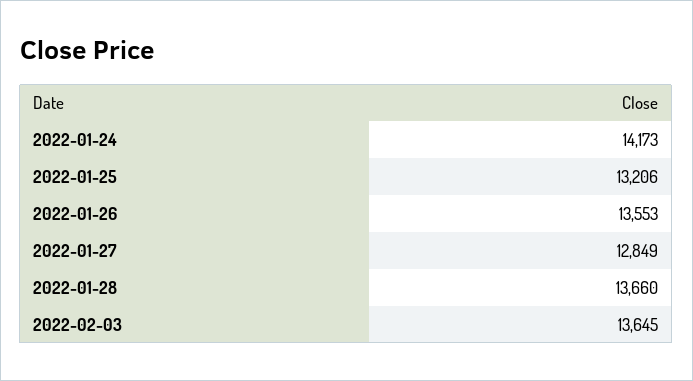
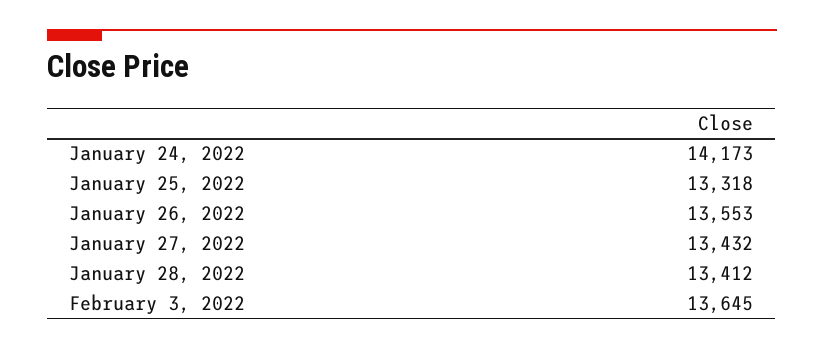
  {
    "2022-01-24": 14173,
-   "2022-01-25": 13206,
+   "2022-01-25": 13318,
    "2022-01-26": 13553,
-   "2022-01-27": 12849,
+   "2022-01-27": 13432,
-   "2022-01-28": 13660,
+   "2022-01-28": 13412,
    "2022-02-03": 13645
  }

